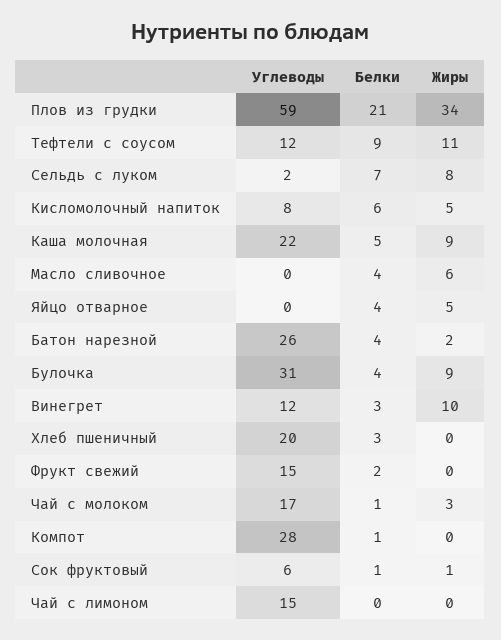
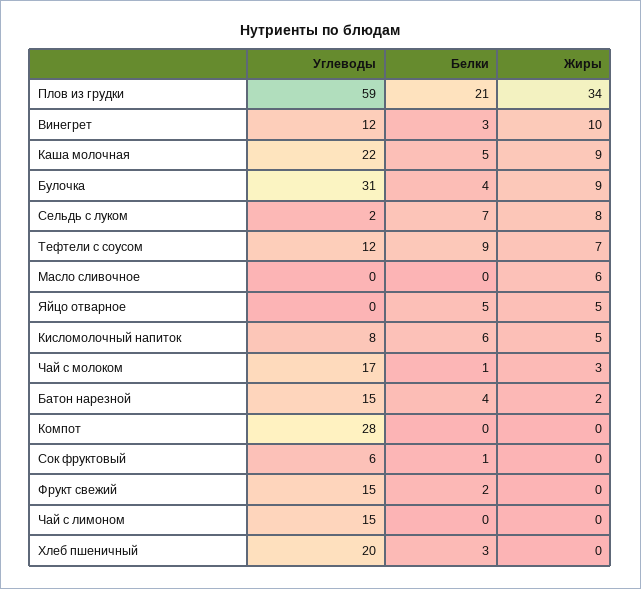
  {
    "Углеводы": {
      "Плов из грудки": 59,
      "Тефтели с соусом": 12,
      "Сельдь с луком": 2,
      "Кисломолочный напиток": 8,
      "Каша молочная": 22,
      "Масло сливочное": 0,
      "Яйцо отварное": 0,
-     "Батон нарезной": 26,
+     "Батон нарезной": 15,
      "Булочка": 31,
      "Винегрет": 12,
      "Хлеб пшеничный": 20,
      "Фрукт свежий": 15,
      "Чай с молоком": 17,
      "Компот": 28,
      "Сок фруктовый": 6,
      "Чай с лимоном": 15
    },
    "Белки": {
      "Плов из грудки": 21,
      "Тефтели с соусом": 9,
      "Сельдь с луком": 7,
      "Кисломолочный напиток": 6,
      "Каша молочная": 5,
-     "Масло сливочное": 4,
+     "Масло сливочное": 0,
-     "Яйцо отварное": 4,
+     "Яйцо отварное": 5,
      "Батон нарезной": 4,
      "Булочка": 4,
      "Винегрет": 3,
      "Хлеб пшеничный": 3,
      "Фрукт свежий": 2,
      "Чай с молоком": 1,
-     "Компот": 1,
+     "Компот": 0,
      "Сок фруктовый": 1,
      "Чай с лимоном": 0
    },
    "Жиры": {
      "Плов из грудки": 34,
-     "Тефтели с соусом": 11,
+     "Тефтели с соусом": 7,
      "Сельдь с луком": 8,
      "Кисломолочный напиток": 5,
      "Каша молочная": 9,
      "Масло сливочное": 6,
      "Яйцо отварное": 5,
      "Батон нарезной": 2,
      "Булочка": 9,
      "Винегрет": 10,
      "Хлеб пшеничный": 0,
      "Фрукт свежий": 0,
      "Чай с молоком": 3,
      "Компот": 0,
-     "Сок фруктовый": 1,
+     "Сок фруктовый": 0,
      "Чай с лимоном": 0
    }
  }

